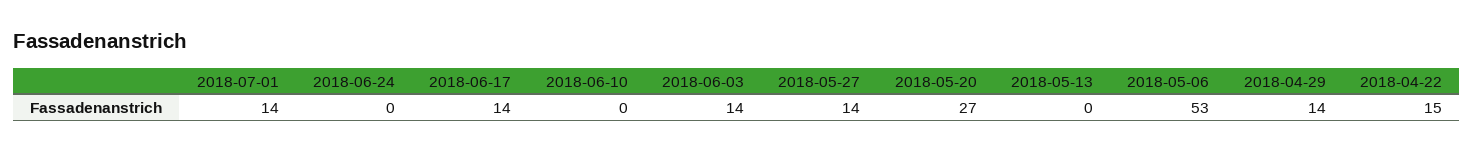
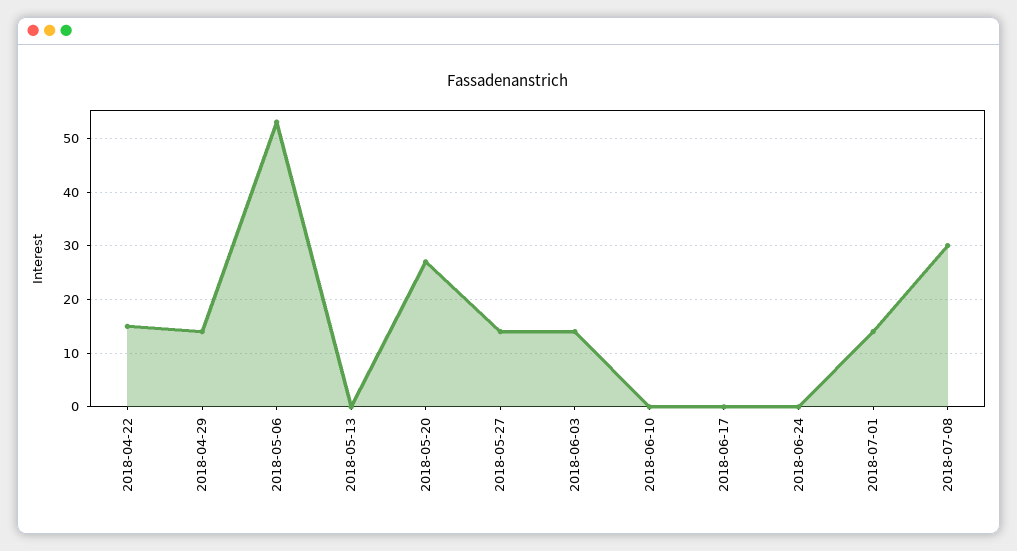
  {
    "2018-07-01": 14,
    "2018-06-24": 0,
-   "2018-06-17": 14,
+   "2018-06-17": 0,
    "2018-06-10": 0,
    "2018-06-03": 14,
    "2018-05-27": 14,
    "2018-05-20": 27,
    "2018-05-13": 0,
    "2018-05-06": 53,
    "2018-04-29": 14,
-   "2018-04-22": 15
+   "2018-04-22": 15,
+   "2018-07-08": 30
  }

